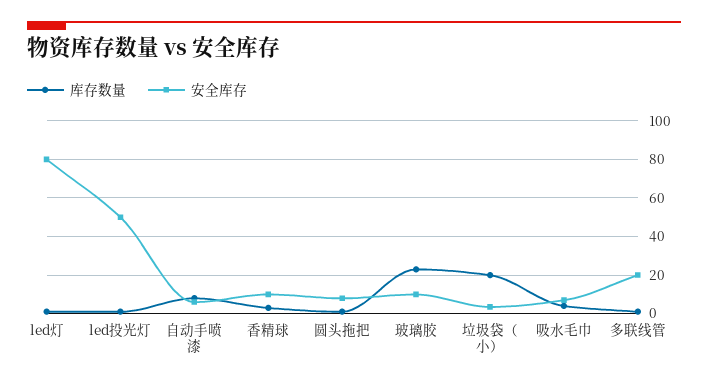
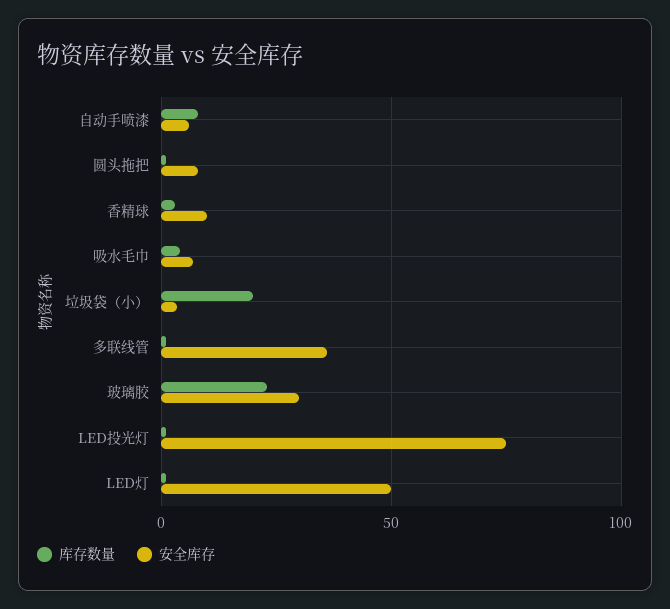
  {
    "库存数量": {
      "led灯": 0,
      "led投光灯": 0,
      "自动手喷漆": 10,
      "香精球": 5,
      "圆头拖把": 0,
      "玻璃胶": 25,
      "垃圾袋（小）": 20,
      "吸水毛巾": 5,
      "多联线管": 0
    },
    "安全库存": {
-     "led灯": 80,
+     "led灯": 50,
-     "led投光灯": 50,
+     "led投光灯": 75,
      "自动手喷漆": 5,
      "香精球": 10,
      "圆头拖把": 10,
-     "玻璃胶": 10,
+     "玻璃胶": 30,
      "垃圾袋（小）": 5,
      "吸水毛巾": 5,
-     "多联线管": 20
+     "多联线管": 35
    }
  }

